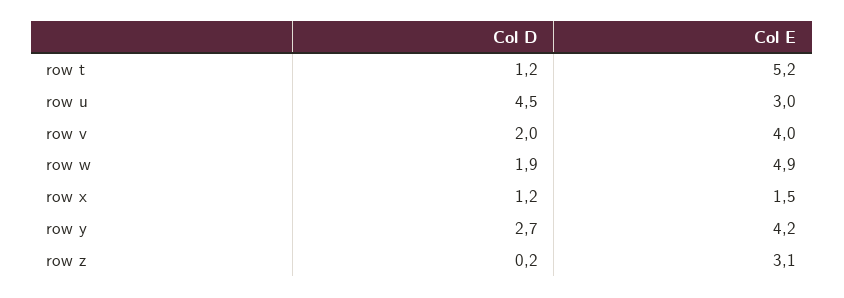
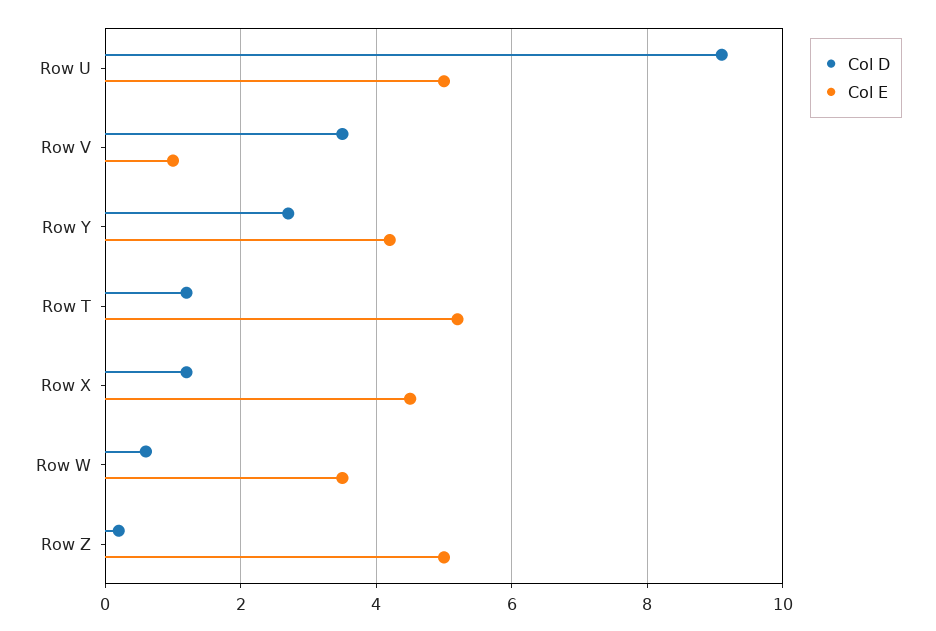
  {
    "Col D": {
      "row t": 1.2,
-     "row u": 4.5,
+     "row u": 9,
-     "row v": 2,
+     "row v": 3.5,
-     "row w": 1.9,
+     "row w": 0.5,
      "row x": 1.2,
      "row y": 2.7,
      "row z": 0.2
    },
    "Col E": {
      "row t": 5.2,
-     "row u": 3,
+     "row u": 5,
-     "row v": 4,
+     "row v": 1,
-     "row w": 4.9,
+     "row w": 3.5,
-     "row x": 1.5,
+     "row x": 4.5,
      "row y": 4.2,
-     "row z": 3.1
+     "row z": 5
    }
  }

